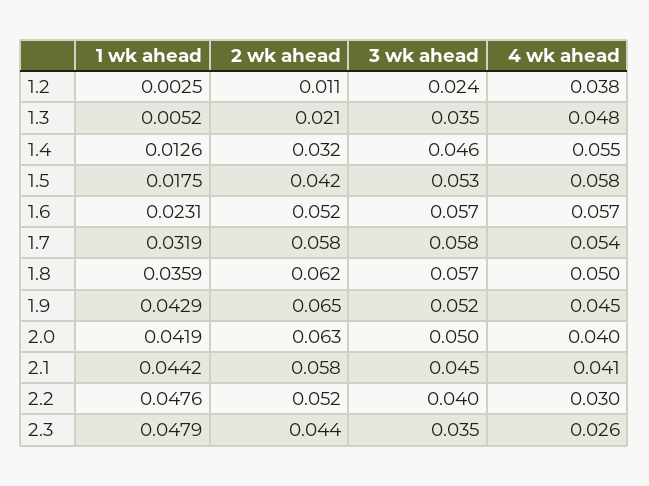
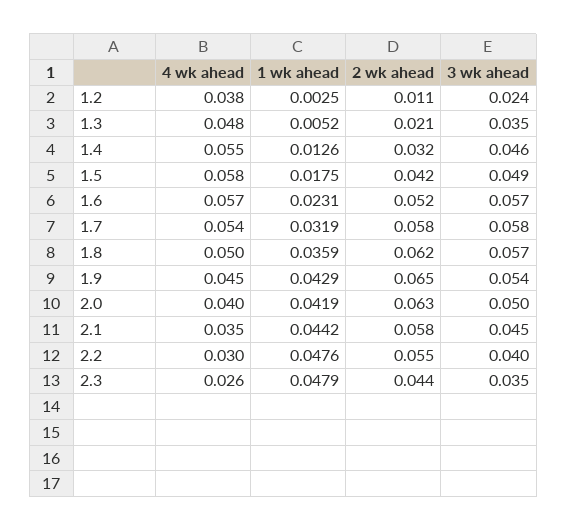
  {
    "1 wk ahead": {
      "1.2": 0.0025,
      "1.3": 0.0052,
      "1.4": 0.0126,
      "1.5": 0.0175,
      "1.6": 0.0231,
      "1.7": 0.0319,
      "1.8": 0.0359,
      "1.9": 0.0429,
      "2.0": 0.0419,
      "2.1": 0.0442,
      "2.2": 0.0476,
      "2.3": 0.0479
    },
    "2 wk ahead": {
      "1.2": 0.011,
      "1.3": 0.021,
      "1.4": 0.032,
      "1.5": 0.042,
      "1.6": 0.052,
      "1.7": 0.058,
      "1.8": 0.062,
      "1.9": 0.065,
      "2.0": 0.063,
      "2.1": 0.058,
-     "2.2": 0.052,
+     "2.2": 0.055,
      "2.3": 0.044
    },
    "3 wk ahead": {
      "1.2": 0.024,
      "1.3": 0.035,
      "1.4": 0.046,
-     "1.5": 0.053,
+     "1.5": 0.049,
      "1.6": 0.057,
      "1.7": 0.058,
      "1.8": 0.057,
-     "1.9": 0.052,
+     "1.9": 0.054,
      "2.0": 0.05,
      "2.1": 0.045,
      "2.2": 0.04,
      "2.3": 0.035
    },
    "4 wk ahead": {
      "1.2": 0.038,
      "1.3": 0.048,
      "1.4": 0.055,
      "1.5": 0.058,
      "1.6": 0.057,
      "1.7": 0.054,
      "1.8": 0.05,
      "1.9": 0.045,
      "2.0": 0.04,
-     "2.1": 0.041,
+     "2.1": 0.035,
      "2.2": 0.03,
      "2.3": 0.026
    }
  }

